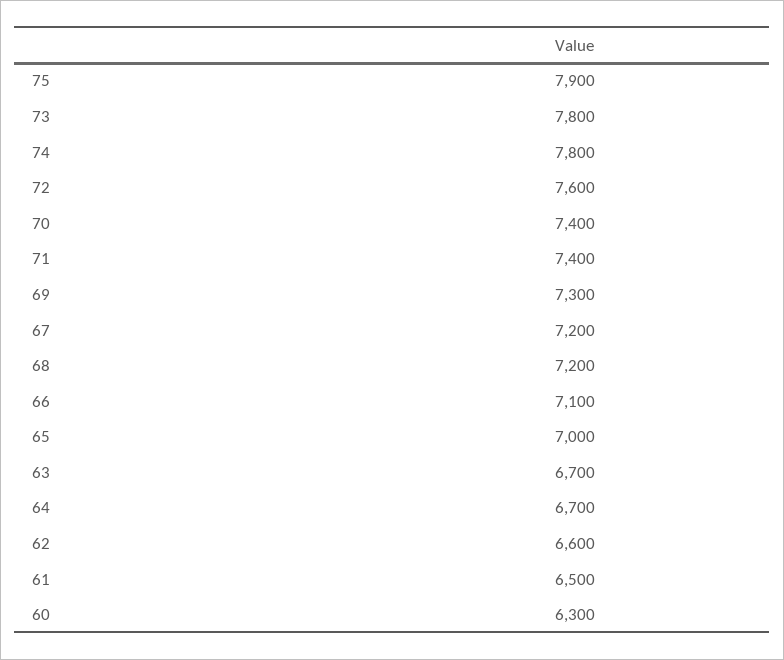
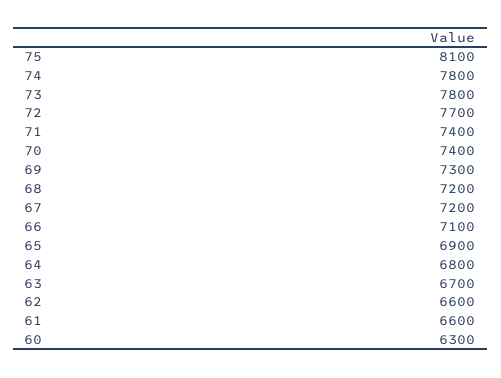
  {
-   "75": 7900,
+   "75": 8100,
    "73": 7800,
    "74": 7800,
-   "72": 7600,
+   "72": 7700,
    "70": 7400,
    "71": 7400,
    "69": 7300,
    "67": 7200,
    "68": 7200,
    "66": 7100,
-   "65": 7000,
+   "65": 6900,
    "63": 6700,
-   "64": 6700,
+   "64": 6800,
    "62": 6600,
-   "61": 6500,
+   "61": 6600,
    "60": 6300
  }

